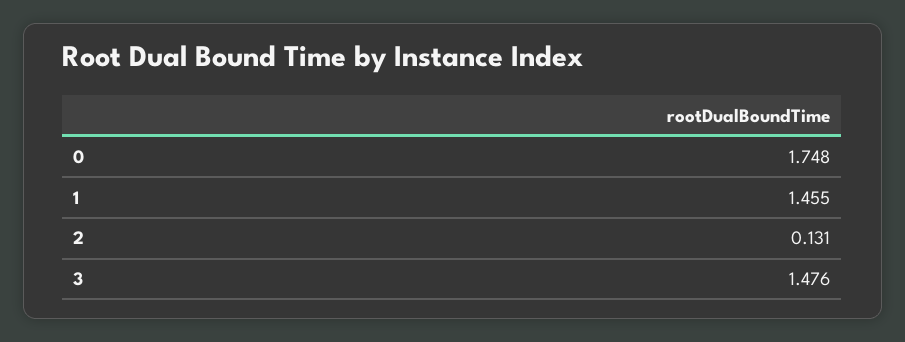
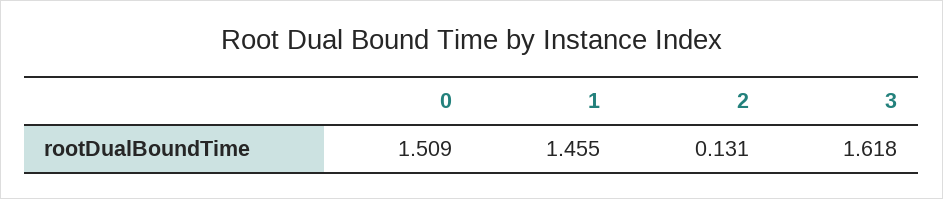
  {
-   "0": 1.748,
+   "0": 1.509,
    "1": 1.455,
    "2": 0.131,
-   "3": 1.476
+   "3": 1.618
  }

